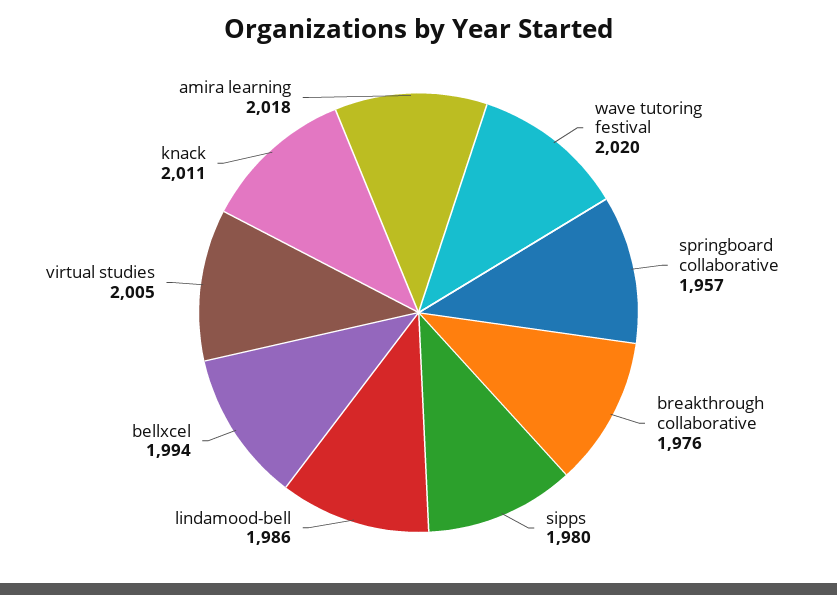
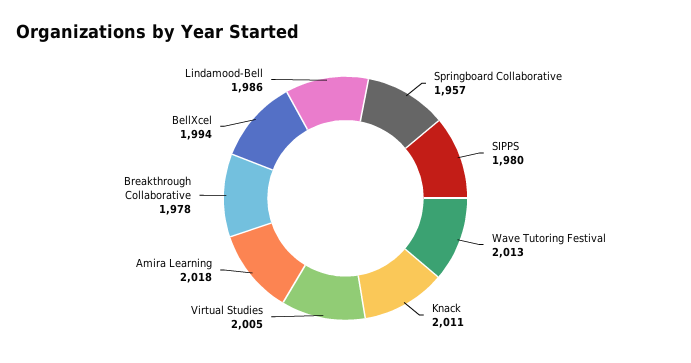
  {
-   "wave tutoring festival": 2020,
+   "wave tutoring festival": 2013,
    "springboard collaborative": 1957,
-   "breakthrough collaborative": 1976,
+   "breakthrough collaborative": 1978,
    "sipps": 1980,
    "lindamood-bell": 1986,
    "bellxcel": 1994,
    "virtual studies": 2005,
    "knack": 2011,
    "amira learning": 2018
  }

